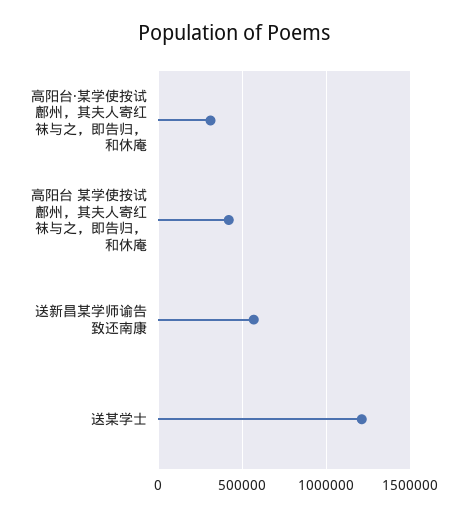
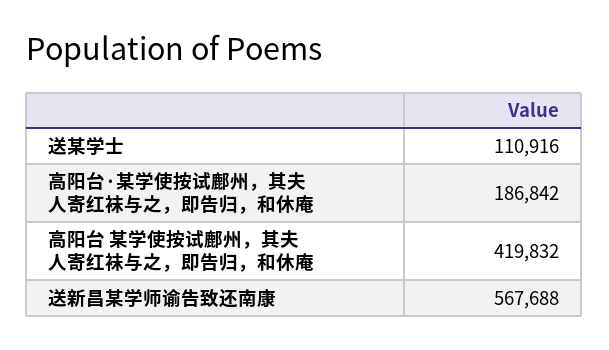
  {
-   "高阳台·某学使按试鄜州，其夫人寄红袜与之，即告归，和休庵": 300000,
+   "高阳台·某学使按试鄜州，其夫人寄红袜与之，即告归，和休庵": 186842,
    "高阳台 某学使按试鄜州，其夫人寄红袜与之，即告归，和休庵": 419832,
    "送新昌某学师谕告致还南康": 567688,
-   "送某学士": 1200000
+   "送某学士": 110916
  }

